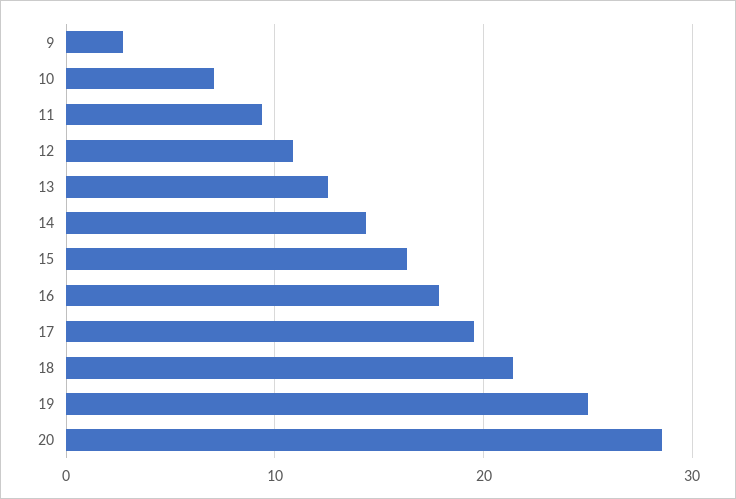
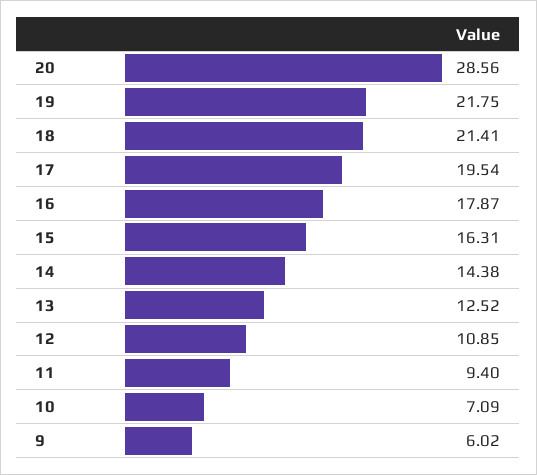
  {
-   "9": 3,
+   "9": 6.02,
    "10": 7.09,
    "11": 9.4,
    "12": 10.85,
    "13": 12.52,
    "14": 14.38,
    "15": 16.31,
    "16": 17.87,
    "17": 19.54,
    "18": 21.41,
-   "19": 25,
+   "19": 21.75,
    "20": 28.56
  }

